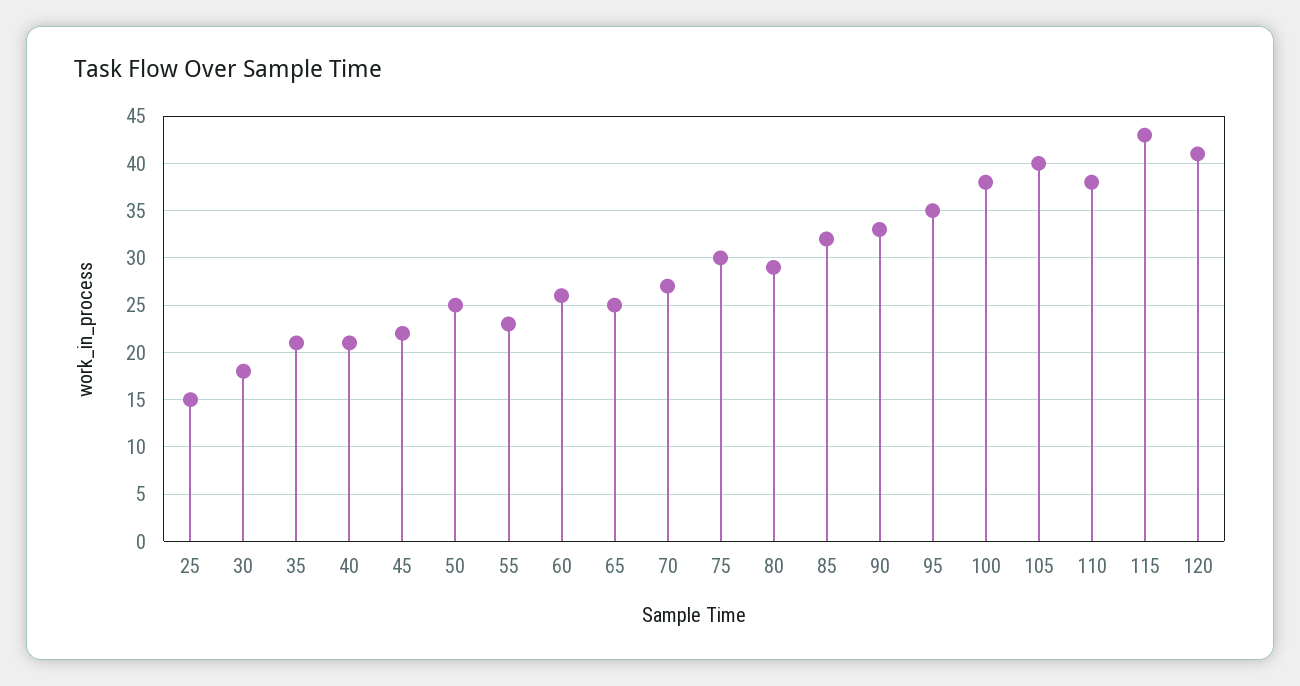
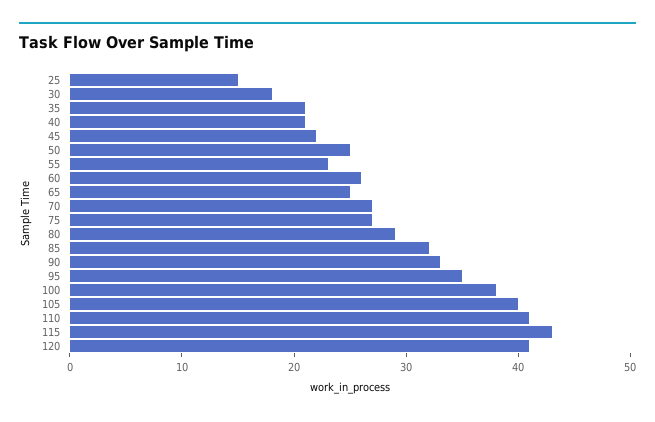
  {
    "25": 15,
    "30": 18,
    "35": 21,
    "40": 21,
    "45": 22,
    "50": 25,
    "55": 23,
    "60": 26,
    "65": 25,
    "70": 27,
-   "75": 30,
+   "75": 27,
    "80": 29,
    "85": 32,
    "90": 33,
    "95": 35,
    "100": 38,
    "105": 40,
-   "110": 38,
+   "110": 41,
    "115": 43,
    "120": 41
  }

